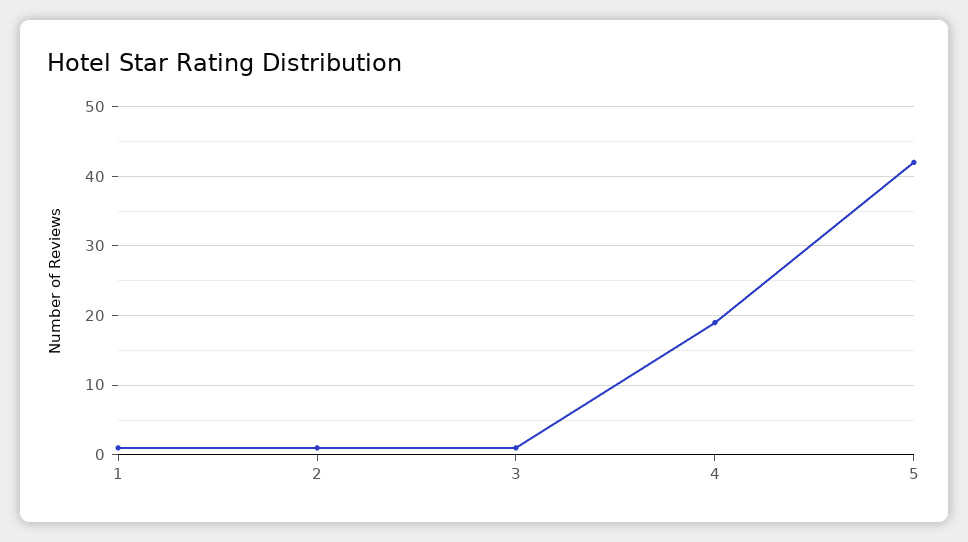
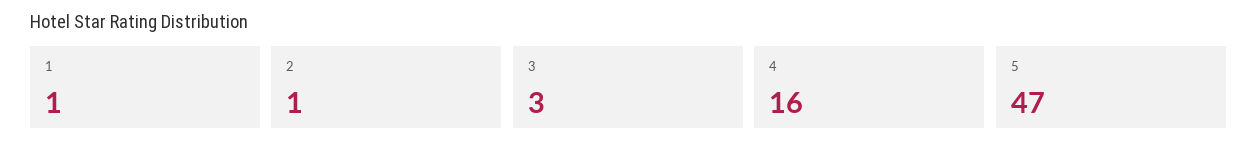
  {
    "1": 1,
    "2": 1,
-   "3": 1,
+   "3": 3,
-   "4": 19,
+   "4": 16,
-   "5": 42
+   "5": 47
  }

